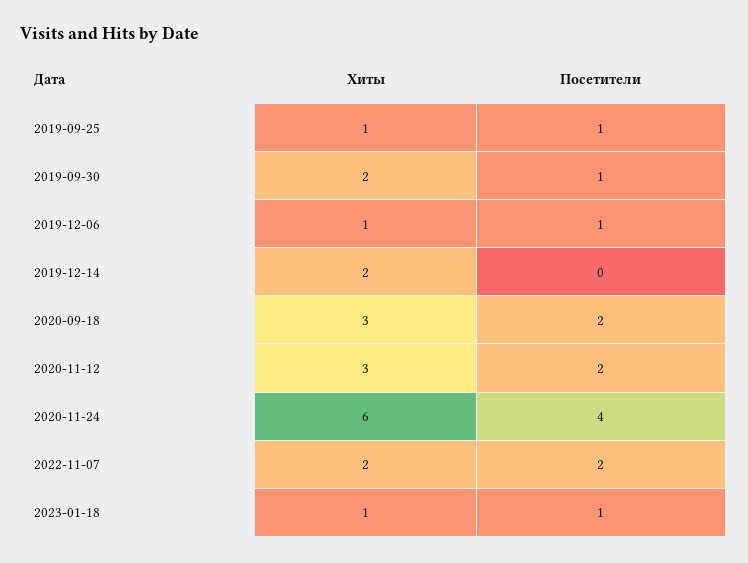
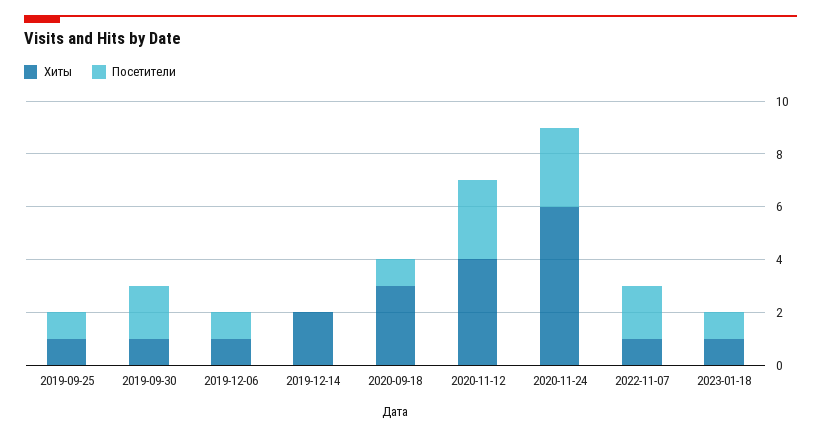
  {
    "Хиты": {
      "2019-09-25": 1,
-     "2019-09-30": 2,
+     "2019-09-30": 1,
      "2019-12-06": 1,
      "2019-12-14": 2,
      "2020-09-18": 3,
-     "2020-11-12": 3,
+     "2020-11-12": 4,
      "2020-11-24": 6,
-     "2022-11-07": 2,
+     "2022-11-07": 1,
      "2023-01-18": 1
    },
    "Посетители": {
      "2019-09-25": 1,
-     "2019-09-30": 1,
+     "2019-09-30": 2,
      "2019-12-06": 1,
      "2019-12-14": 0,
-     "2020-09-18": 2,
+     "2020-09-18": 1,
-     "2020-11-12": 2,
+     "2020-11-12": 3,
-     "2020-11-24": 4,
+     "2020-11-24": 3,
      "2022-11-07": 2,
      "2023-01-18": 1
    }
  }

